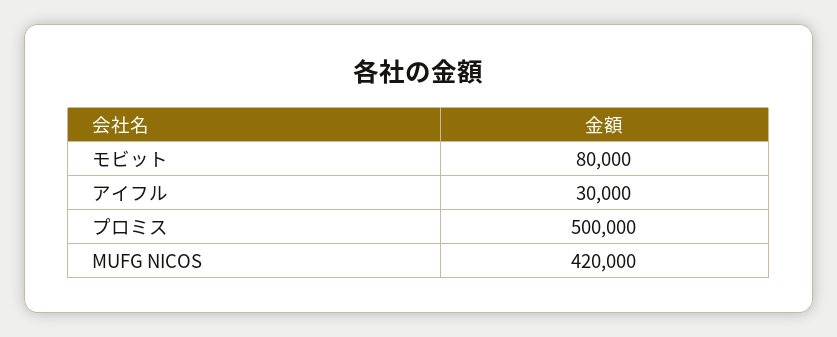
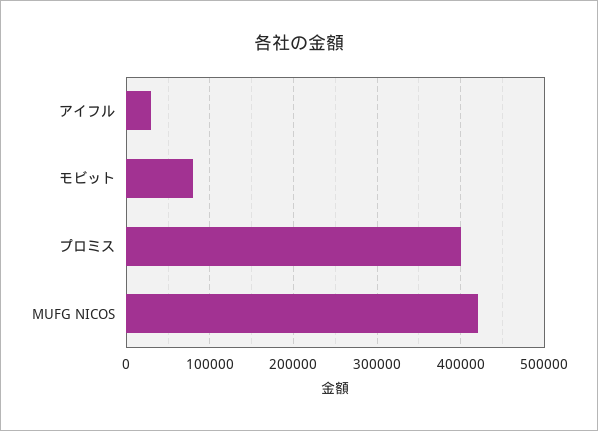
  {
    "モビット": 80000,
    "アイフル": 30000,
-   "プロミス": 500000,
+   "プロミス": 400000,
    "MUFG NICOS": 420000
  }

